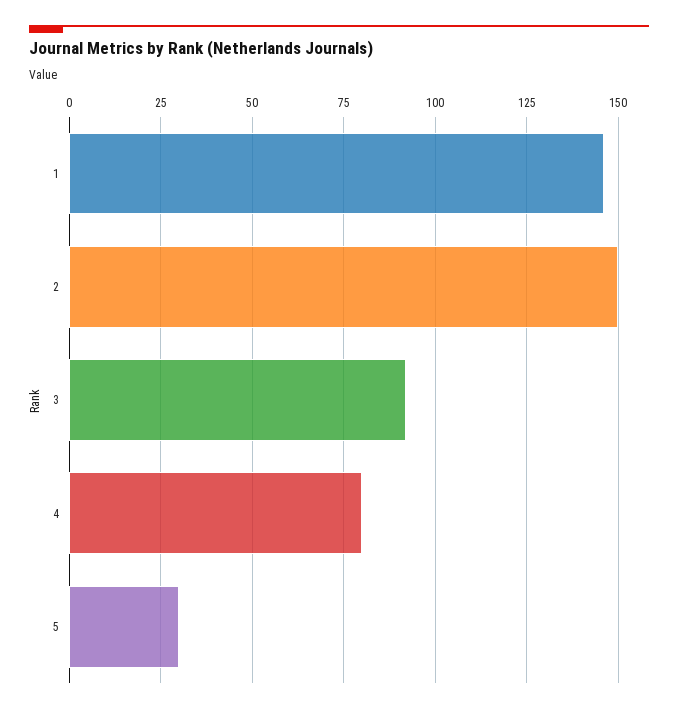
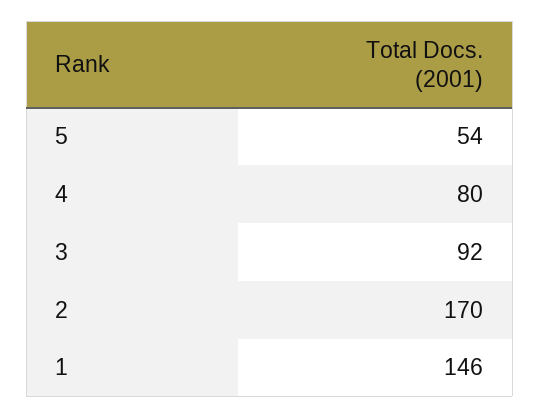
  {
    "1": 146,
-   "2": 150,
+   "2": 170,
    "3": 92,
    "4": 80,
-   "5": 30
+   "5": 54
  }

